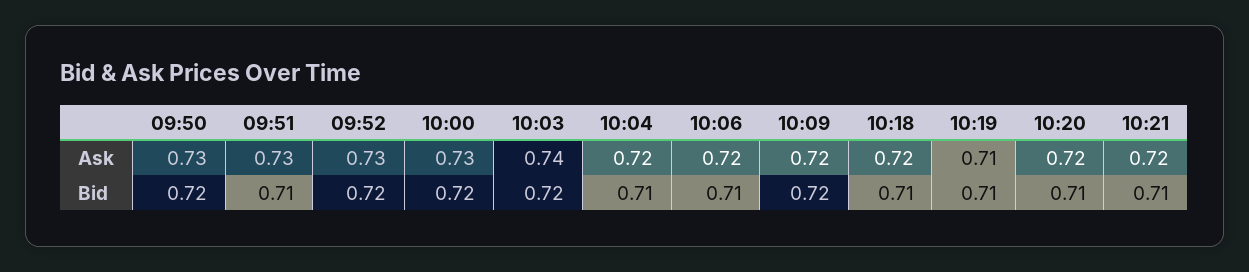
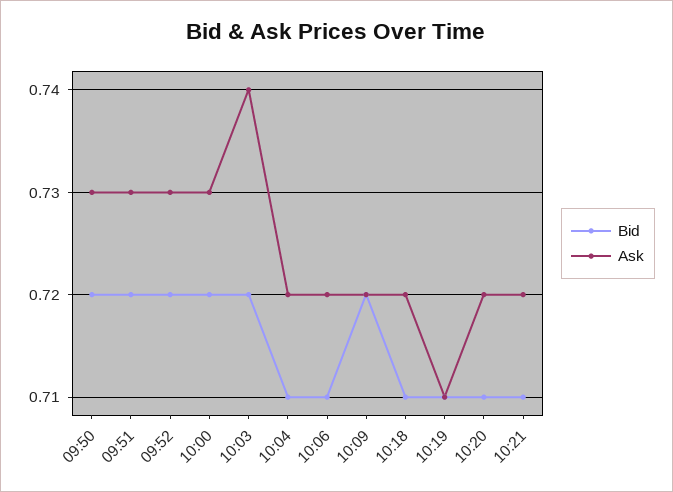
  {
    "Ask": {
      "09:50": 0.73,
      "09:51": 0.73,
      "09:52": 0.73,
      "10:00": 0.73,
      "10:03": 0.74,
      "10:04": 0.72,
      "10:06": 0.72,
      "10:09": 0.72,
      "10:18": 0.72,
      "10:19": 0.71,
      "10:20": 0.72,
      "10:21": 0.72
    },
    "Bid": {
      "09:50": 0.72,
-     "09:51": 0.71,
+     "09:51": 0.72,
      "09:52": 0.72,
      "10:00": 0.72,
      "10:03": 0.72,
      "10:04": 0.71,
      "10:06": 0.71,
      "10:09": 0.72,
      "10:18": 0.71,
      "10:19": 0.71,
      "10:20": 0.71,
      "10:21": 0.71
    }
  }

